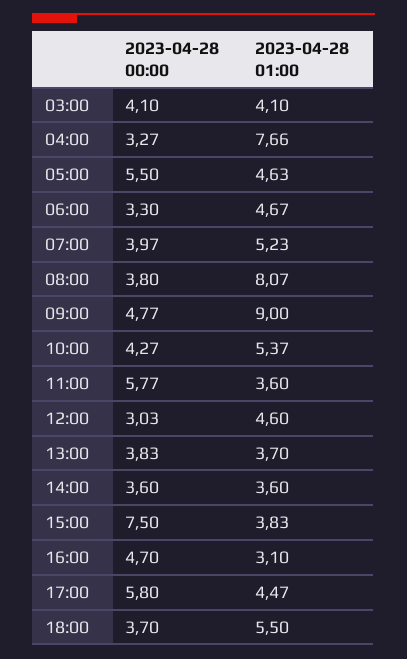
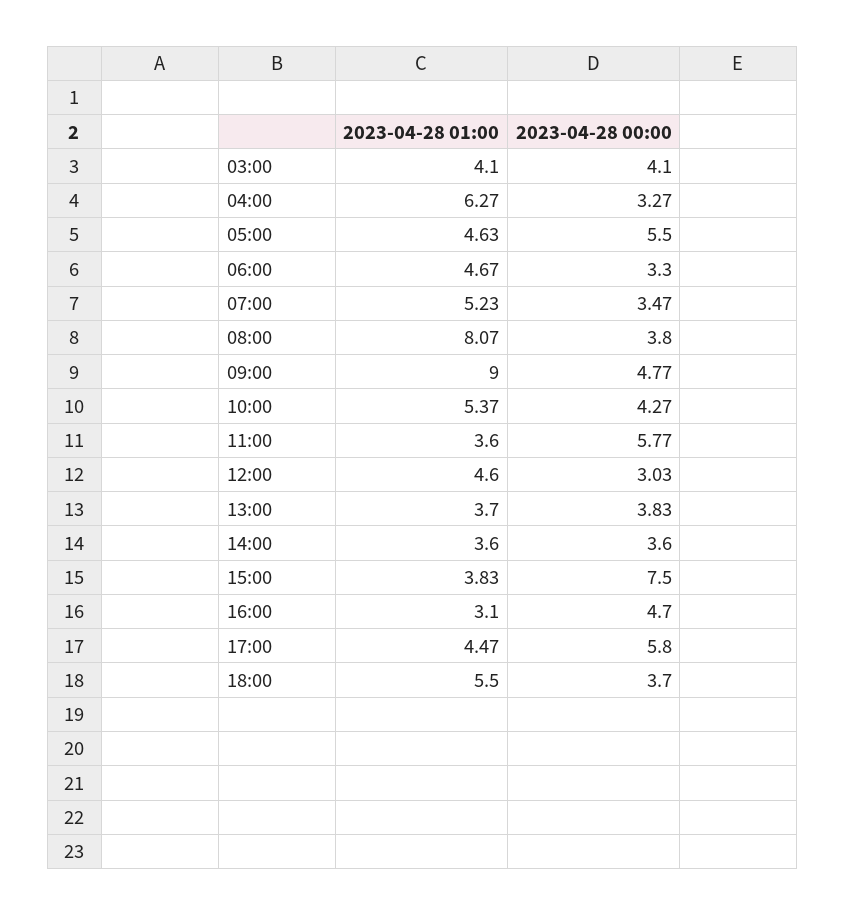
  {
    "2023-04-28 00:00": {
      "03:00": 4.1,
      "04:00": 3.27,
      "05:00": 5.5,
      "06:00": 3.3,
-     "07:00": 3.97,
+     "07:00": 3.47,
      "08:00": 3.8,
      "09:00": 4.77,
      "10:00": 4.27,
      "11:00": 5.77,
      "12:00": 3.03,
      "13:00": 3.83,
      "14:00": 3.6,
      "15:00": 7.5,
      "16:00": 4.7,
      "17:00": 5.8,
      "18:00": 3.7
    },
    "2023-04-28 01:00": {
      "03:00": 4.1,
-     "04:00": 7.66,
+     "04:00": 6.27,
      "05:00": 4.63,
      "06:00": 4.67,
      "07:00": 5.23,
      "08:00": 8.07,
      "09:00": 9,
      "10:00": 5.37,
      "11:00": 3.6,
      "12:00": 4.6,
      "13:00": 3.7,
      "14:00": 3.6,
      "15:00": 3.83,
      "16:00": 3.1,
      "17:00": 4.47,
      "18:00": 5.5
    }
  }

